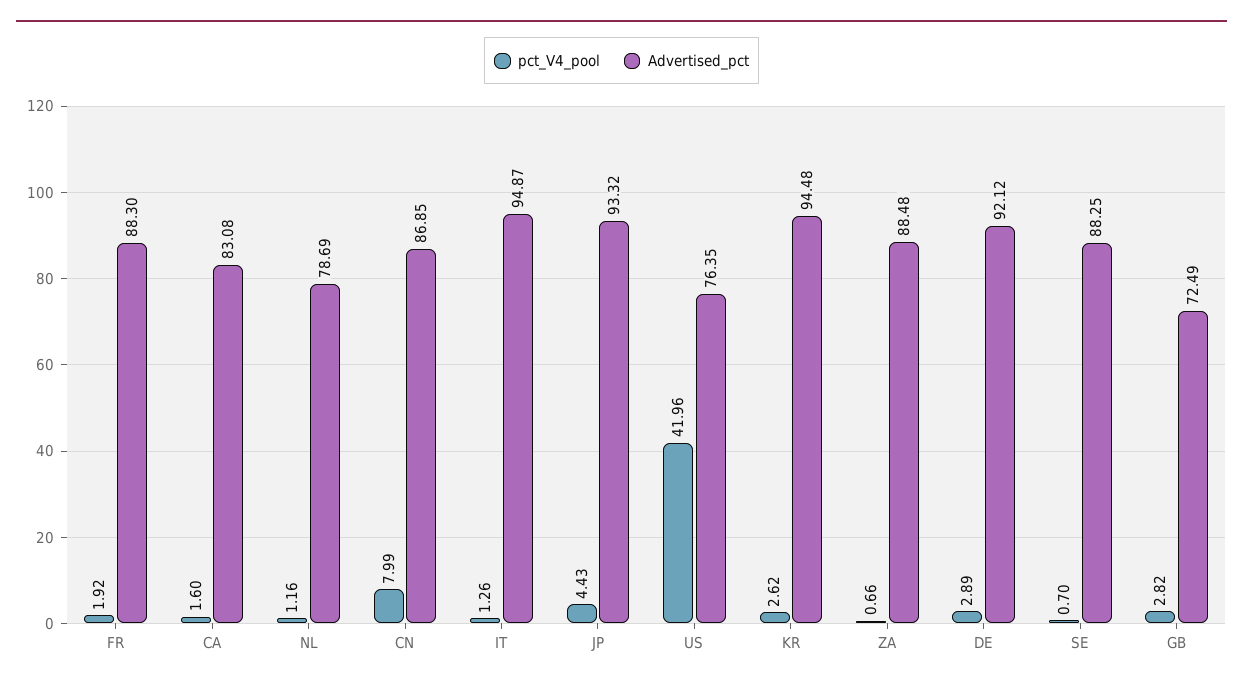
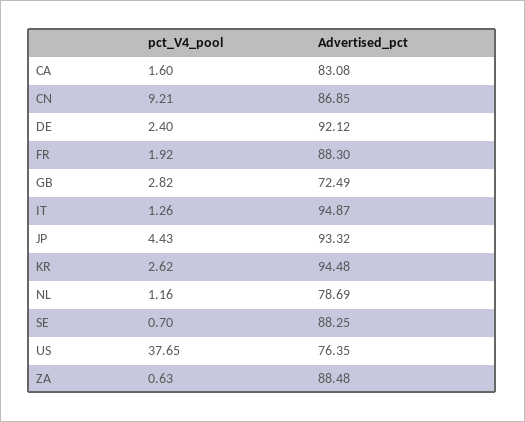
  {
    "pct_V4_pool": {
      "FR": 1.92,
      "CA": 1.6,
      "NL": 1.16,
-     "CN": 7.99,
+     "CN": 9.21,
      "IT": 1.26,
      "JP": 4.43,
-     "US": 41.96,
+     "US": 37.65,
      "KR": 2.62,
-     "ZA": 0.66,
+     "ZA": 0.63,
-     "DE": 2.89,
+     "DE": 2.4,
      "SE": 0.7,
      "GB": 2.82
    },
    "Advertised_pct": {
      "FR": 88.3,
      "CA": 83.08,
      "NL": 78.69,
      "CN": 86.85,
      "IT": 94.87,
      "JP": 93.32,
      "US": 76.35,
      "KR": 94.48,
      "ZA": 88.48,
      "DE": 92.12,
      "SE": 88.25,
      "GB": 72.49
    }
  }

